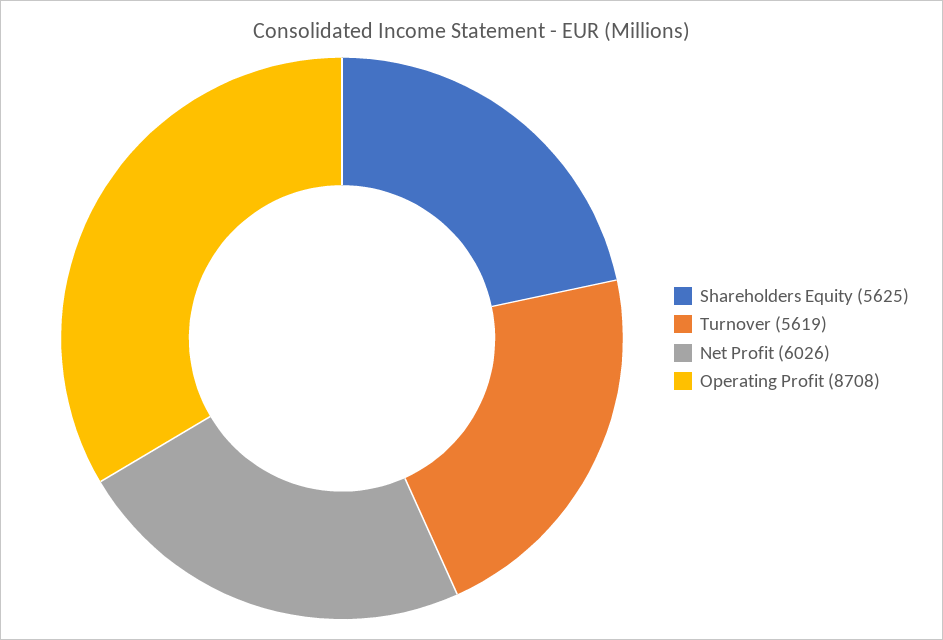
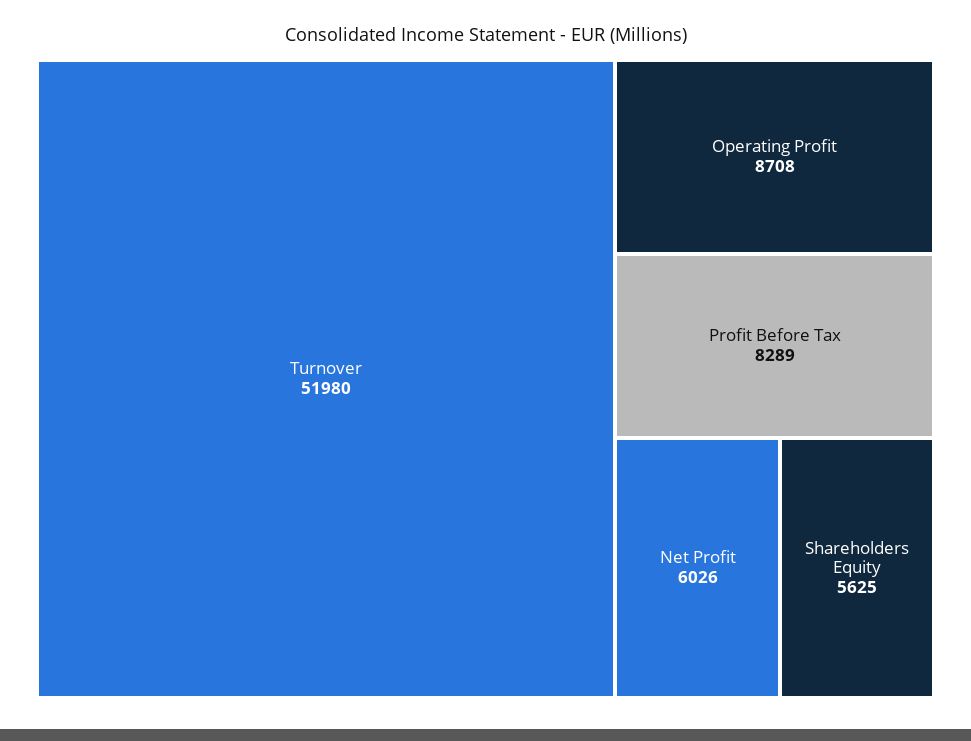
  {
    "Shareholders Equity": 5625,
-   "Turnover": 5619,
+   "Turnover": 51980,
    "Net Profit": 6026,
-   "Operating Profit": 8708
+   "Operating Profit": 8708,
+   "Profit Before Tax": 8289
  }

